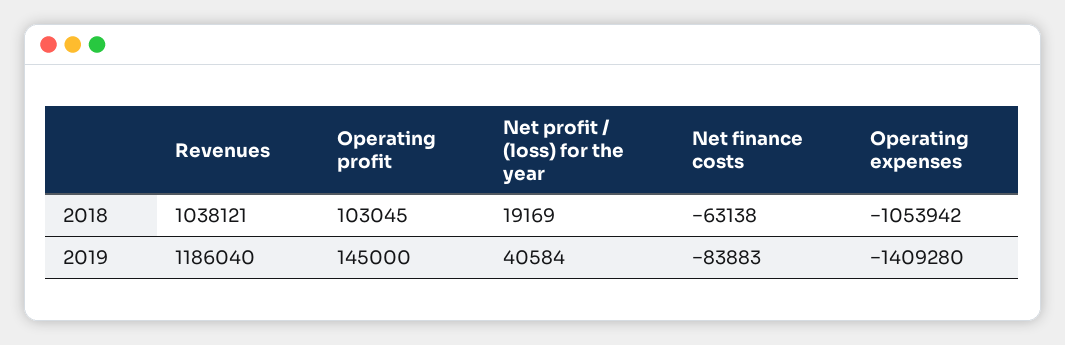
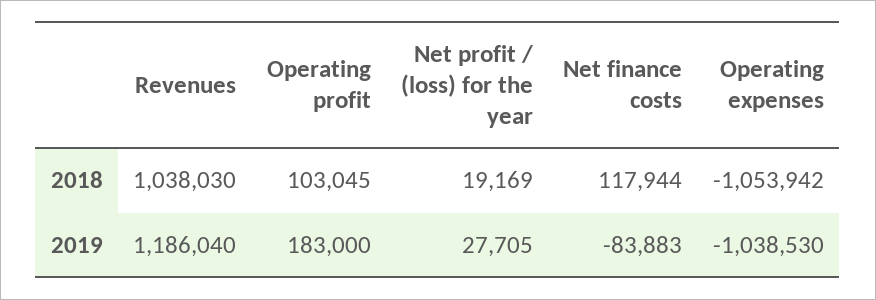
  {
    "Revenues": {
-     "2018": 1038121,
+     "2018": 1038030,
      "2019": 1186040
    },
    "Operating profit": {
      "2018": 103045,
-     "2019": 145000
+     "2019": 183000
    },
    "Net profit / (loss) for the year": {
      "2018": 19169,
-     "2019": 40584
+     "2019": 27705
    },
    "Net finance costs": {
-     "2018": -63138,
+     "2018": 117944,
      "2019": -83883
    },
    "Operating expenses": {
      "2018": -1053942,
-     "2019": -1409280
+     "2019": -1038530
    }
  }

